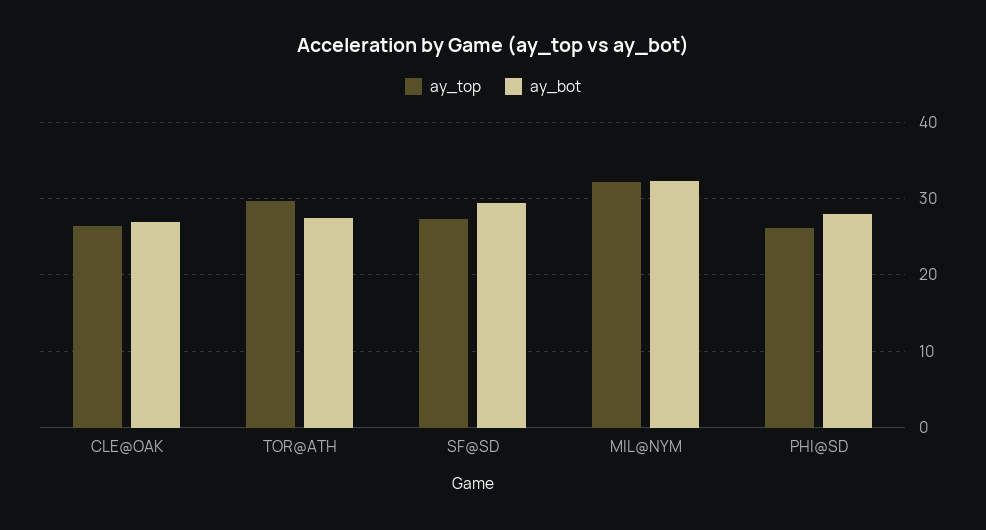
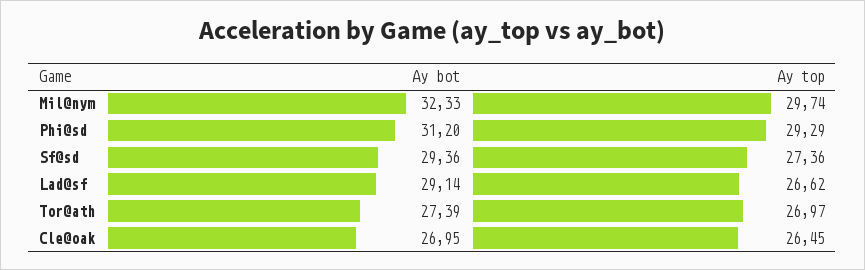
  {
    "ay_top": {
      "CLE@OAK": 26.45,
-     "TOR@ATH": 30,
+     "TOR@ATH": 26.97,
      "SF@SD": 27.36,
-     "MIL@NYM": 32,
+     "MIL@NYM": 29.74,
-     "PHI@SD": 26
+     "PHI@SD": 29.29,
+     "Lad@sf": 26.62
    },
    "ay_bot": {
      "CLE@OAK": 26.95,
      "TOR@ATH": 27.39,
      "SF@SD": 29.36,
      "MIL@NYM": 32.33,
-     "PHI@SD": 28
+     "PHI@SD": 31.2,
+     "Lad@sf": 29.14
    }
  }

